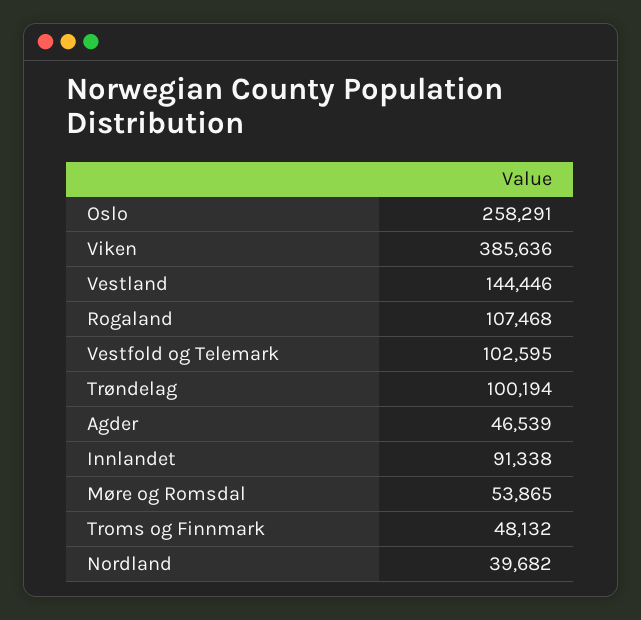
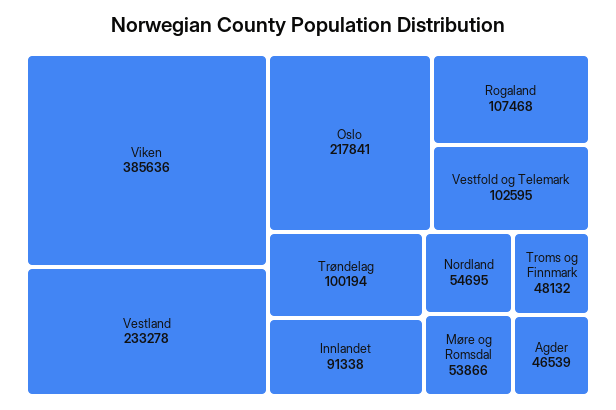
  {
-   "Oslo": 258291,
+   "Oslo": 217841,
    "Viken": 385636,
-   "Vestland": 144446,
+   "Vestland": 233278,
    "Rogaland": 107468,
    "Vestfold og Telemark": 102595,
    "Trøndelag": 100194,
    "Agder": 46539,
    "Innlandet": 91338,
-   "Møre og Romsdal": 53865,
+   "Møre og Romsdal": 53866,
    "Troms og Finnmark": 48132,
-   "Nordland": 39682
+   "Nordland": 54695
  }

